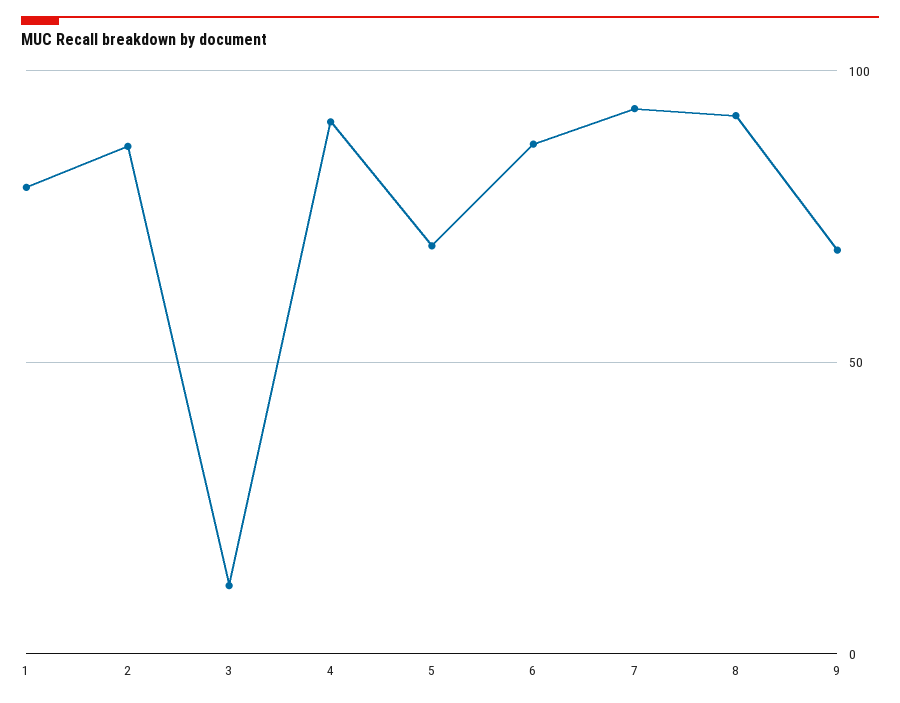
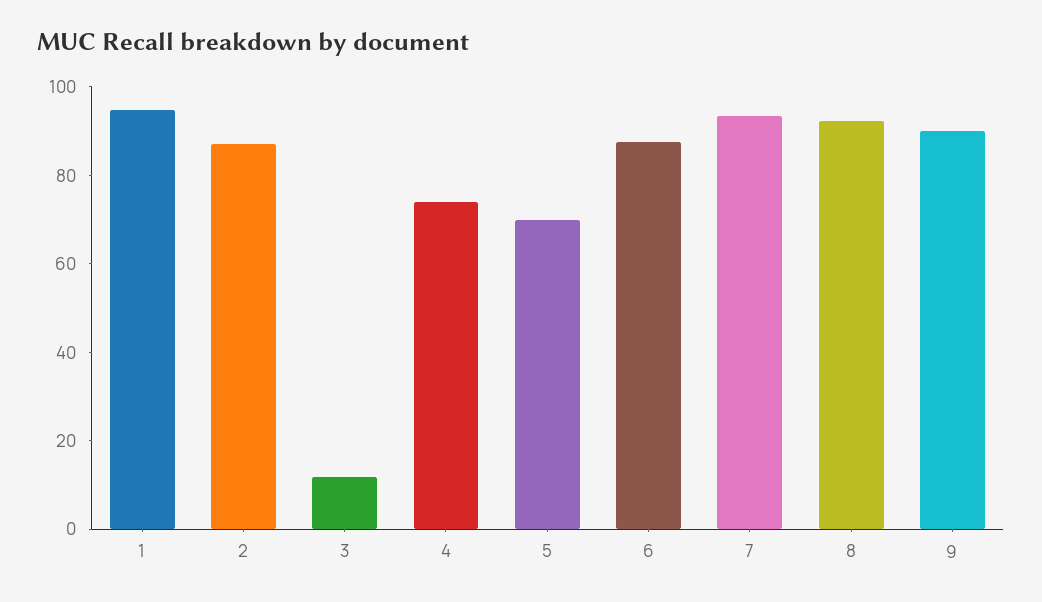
  {
-   "1": 80,
+   "1": 95,
    "2": 85,
    "3": 10,
-   "4": 90,
+   "4": 75,
    "5": 70,
    "6": 85,
    "7": 95,
    "8": 90,
-   "9": 70
+   "9": 90
  }

